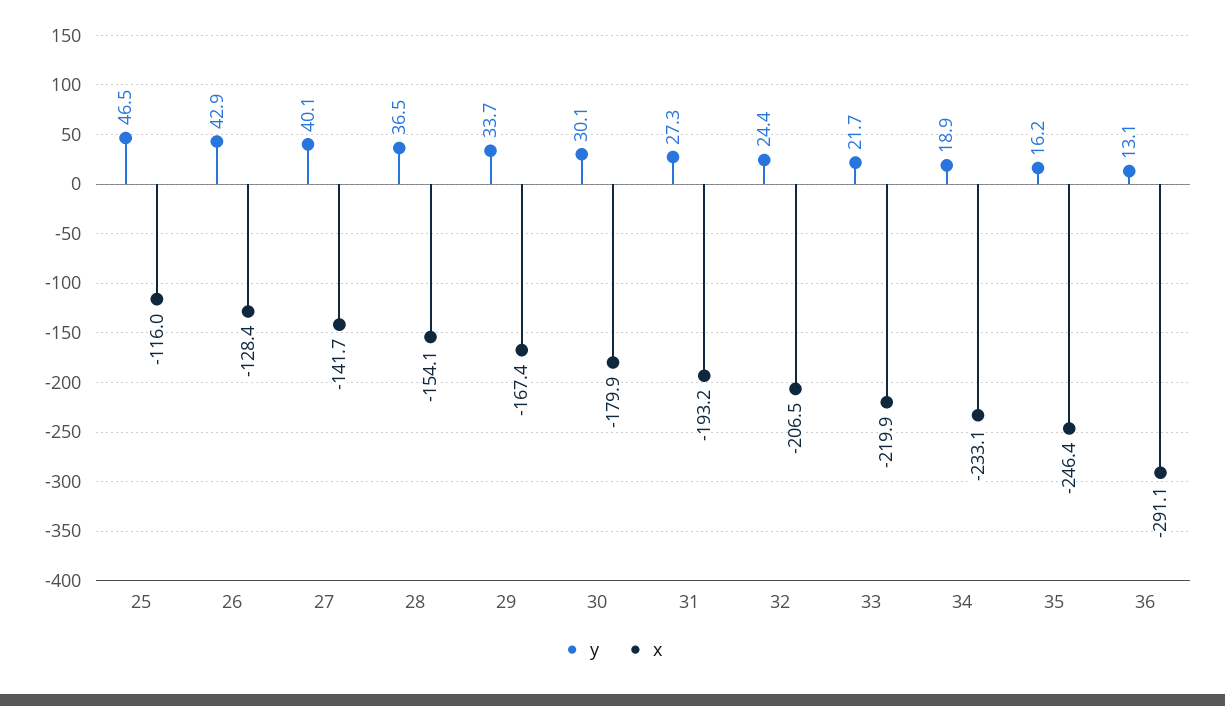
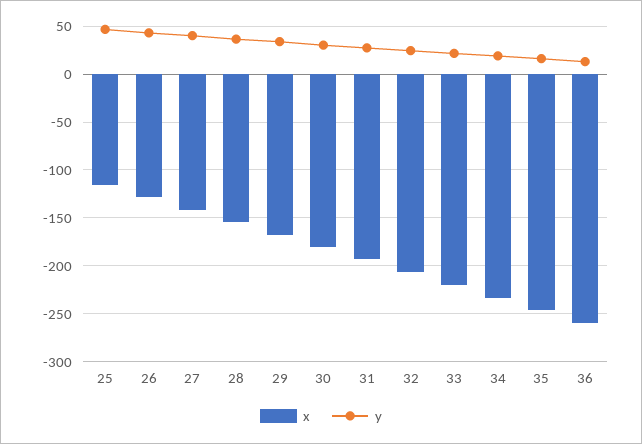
  {
    "y": {
      "25": 46.5,
      "26": 42.9,
      "27": 40.1,
      "28": 36.5,
      "29": 33.7,
      "30": 30.1,
      "31": 27.3,
      "32": 24.4,
      "33": 21.7,
      "34": 18.9,
      "35": 16.2,
      "36": 13.1
    },
    "x": {
      "25": -116,
      "26": -128.4,
      "27": -141.7,
      "28": -154.1,
      "29": -167.4,
      "30": -179.9,
      "31": -193.2,
      "32": -206.5,
      "33": -219.9,
      "34": -233.1,
      "35": -246.4,
-     "36": -291.1
+     "36": -260
    }
  }

